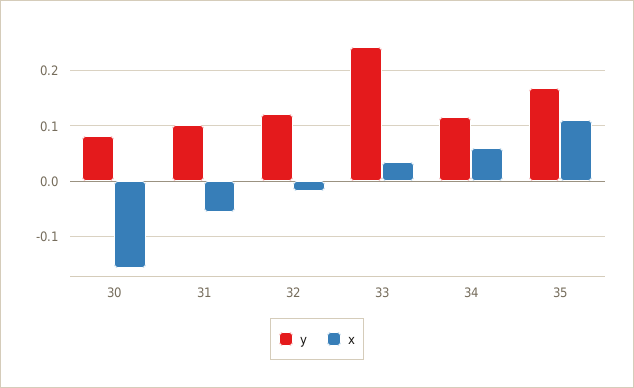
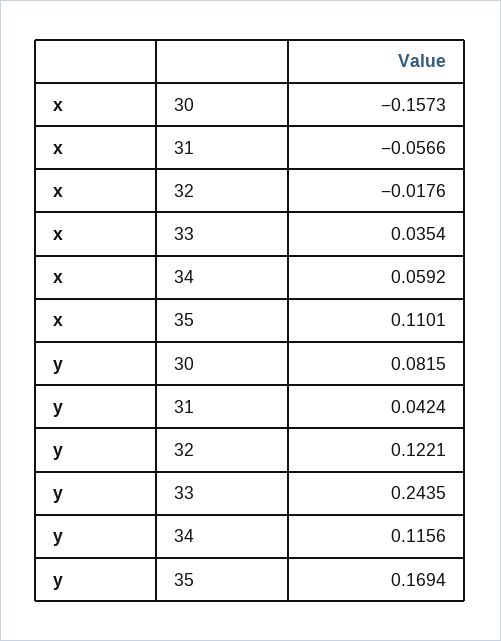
  {
    "y": {
      "30": 0.0815,
-     "31": 0.1,
+     "31": 0.0424,
      "32": 0.1221,
      "33": 0.2435,
      "34": 0.1156,
      "35": 0.1694
    },
    "x": {
      "30": -0.1573,
      "31": -0.0566,
      "32": -0.0176,
      "33": 0.0354,
      "34": 0.0592,
      "35": 0.1101
    }
  }

